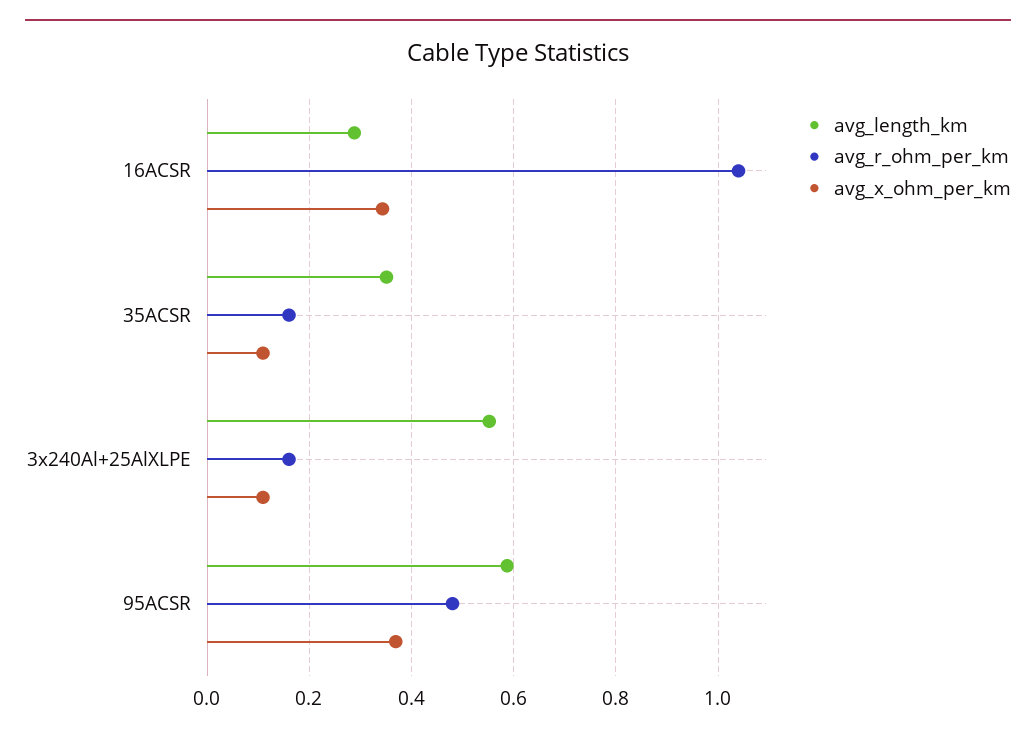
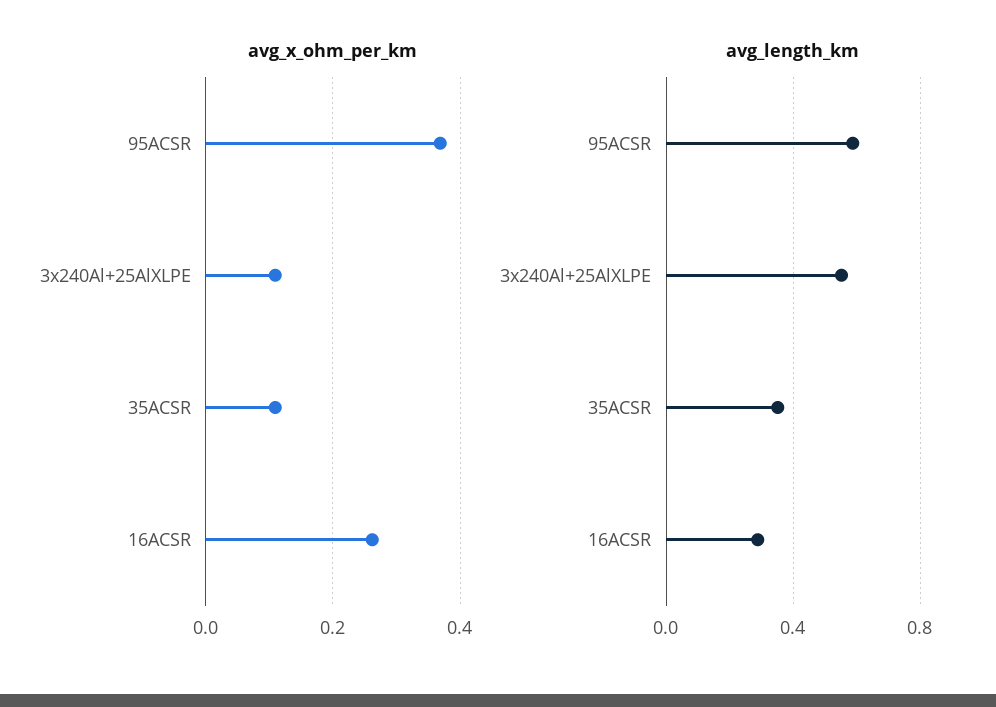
  {
    "avg_length_km": {
      "16ACSR": 0.28,
      "35ACSR": 0.36,
      "3x240Al+25AlXLPE": 0.56,
      "95ACSR": 0.58
    },
-   "avg_r_ohm_per_km": {
-     "16ACSR": 1.04,
-     "35ACSR": 0.16,
-     "3x240Al+25AlXLPE": 0.16,
-     "95ACSR": 0.48
-   },
    "avg_x_ohm_per_km": {
-     "16ACSR": 0.34,
+     "16ACSR": 0.26,
      "35ACSR": 0.1,
      "3x240Al+25AlXLPE": 0.1,
      "95ACSR": 0.36
    }
  }

